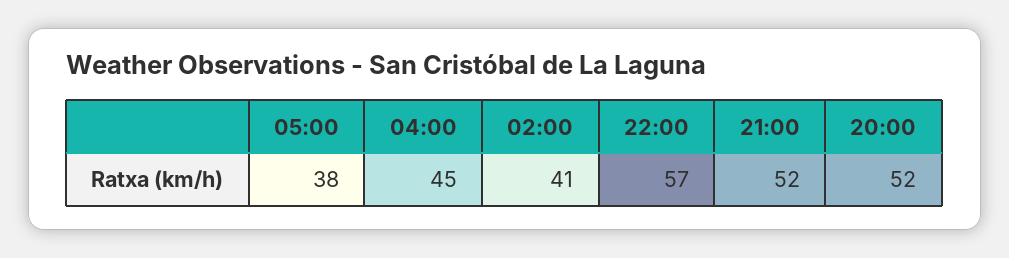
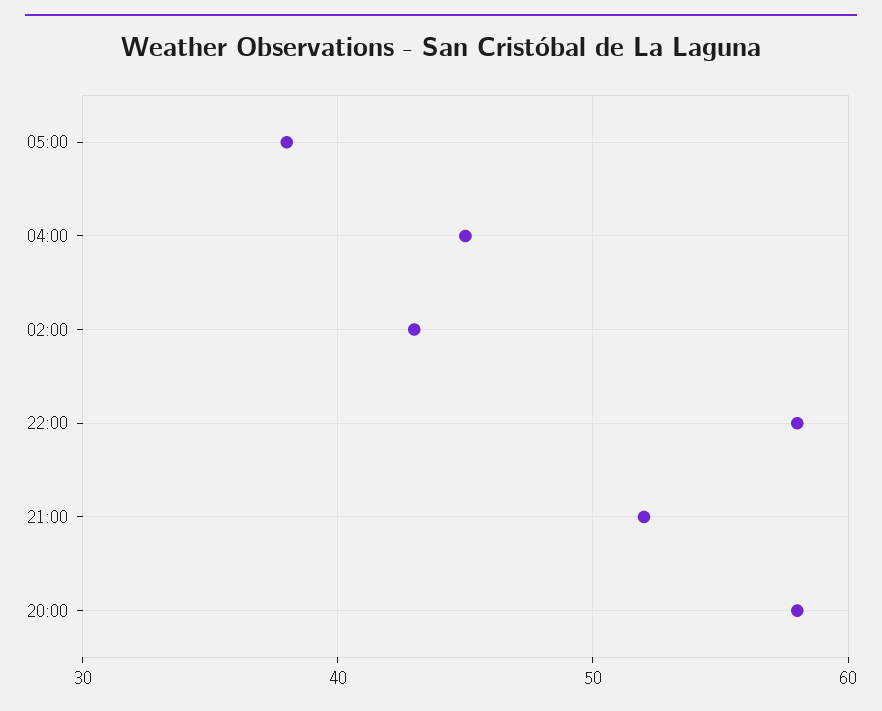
  {
    "05:00": 38,
    "04:00": 45,
-   "02:00": 41,
+   "02:00": 43,
-   "22:00": 57,
+   "22:00": 58,
    "21:00": 52,
-   "20:00": 52
+   "20:00": 58
  }

